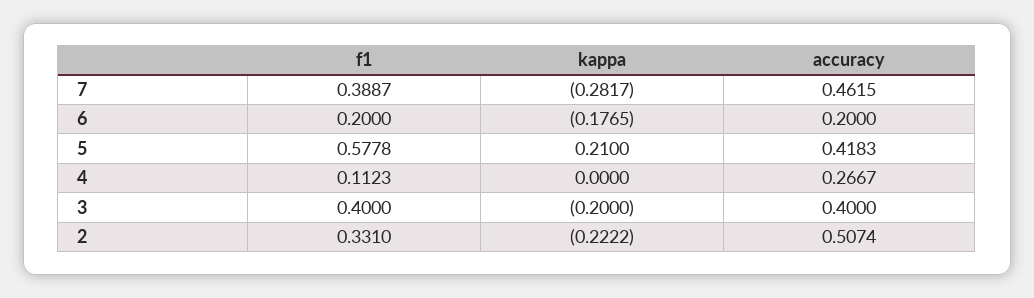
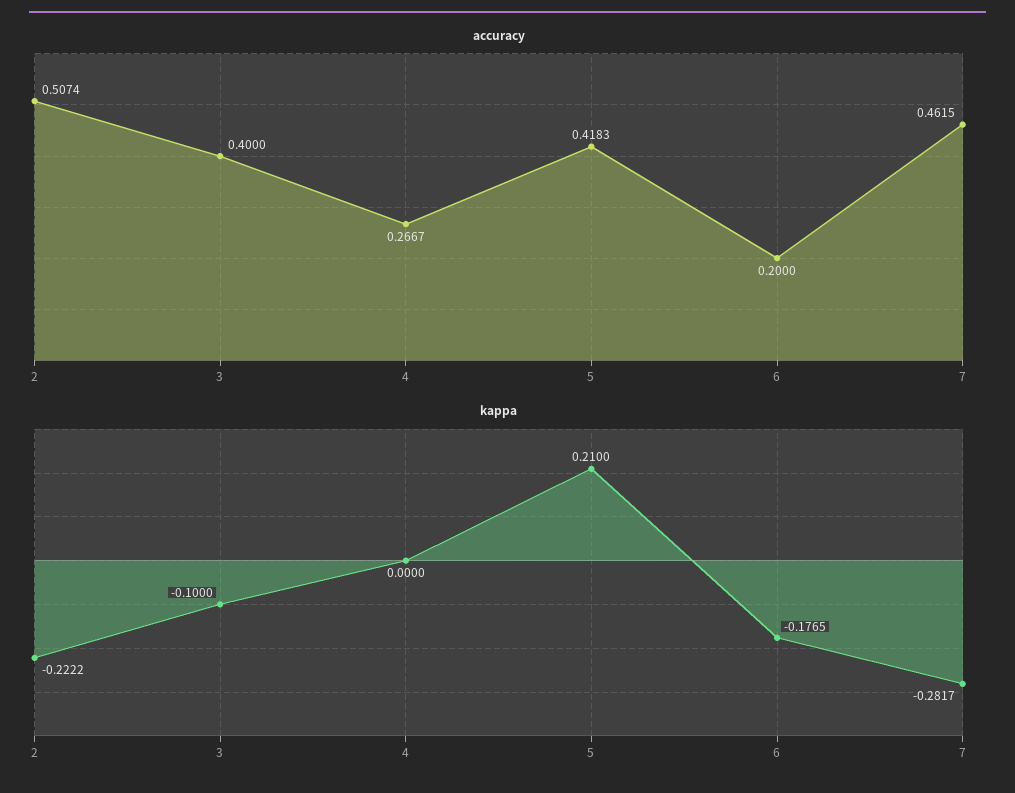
  {
-   "f1": {
-     "7": 0.3887,
-     "6": 0.2,
-     "5": 0.5778,
-     "4": 0.1123,
-     "3": 0.4,
-     "2": 0.331
-   },
    "kappa": {
      "7": -0.2817,
      "6": -0.1765,
      "5": 0.21,
      "4": 0,
-     "3": -0.2,
+     "3": -0.1,
      "2": -0.2222
    },
    "accuracy": {
      "7": 0.4615,
      "6": 0.2,
      "5": 0.4183,
      "4": 0.2667,
      "3": 0.4,
      "2": 0.5074
    }
  }

